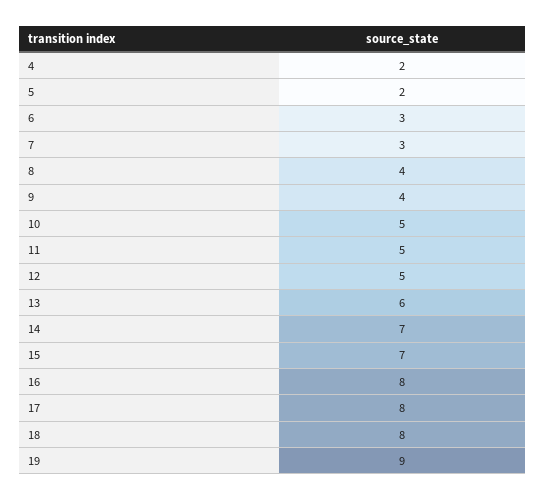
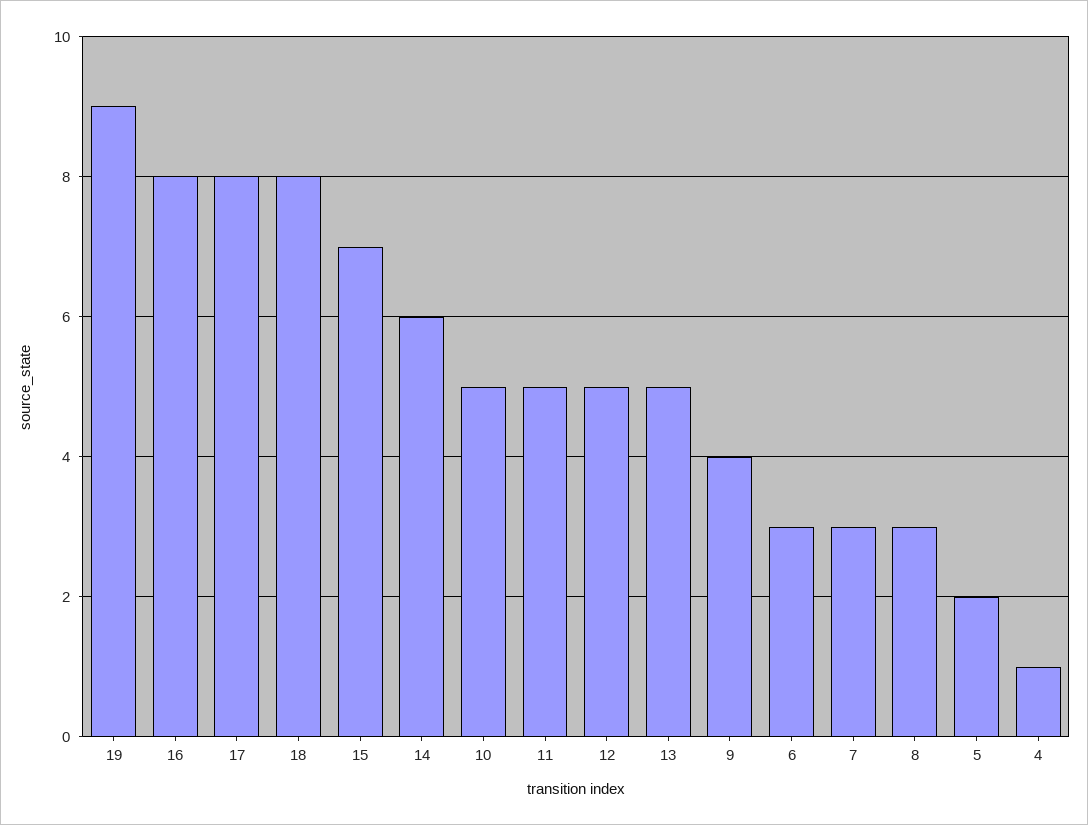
  {
-   "4": 2,
+   "4": 1,
    "5": 2,
    "6": 3,
    "7": 3,
-   "8": 4,
+   "8": 3,
    "9": 4,
    "10": 5,
    "11": 5,
    "12": 5,
-   "13": 6,
+   "13": 5,
-   "14": 7,
+   "14": 6,
    "15": 7,
    "16": 8,
    "17": 8,
    "18": 8,
    "19": 9
  }

